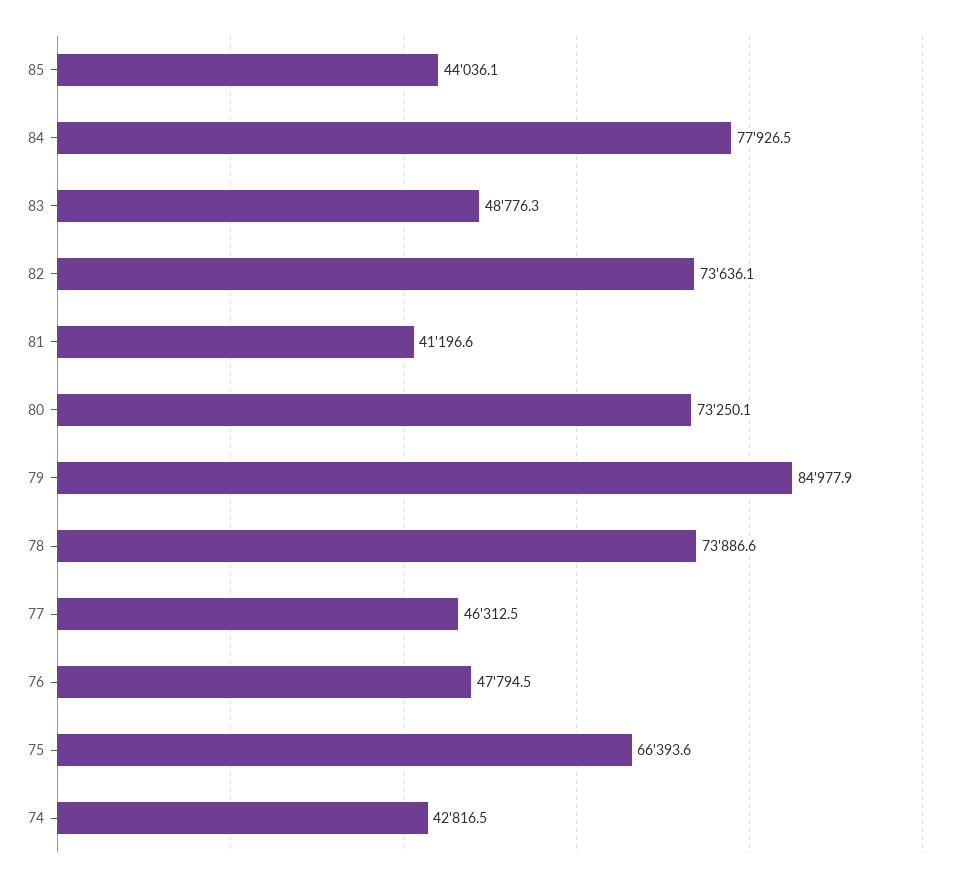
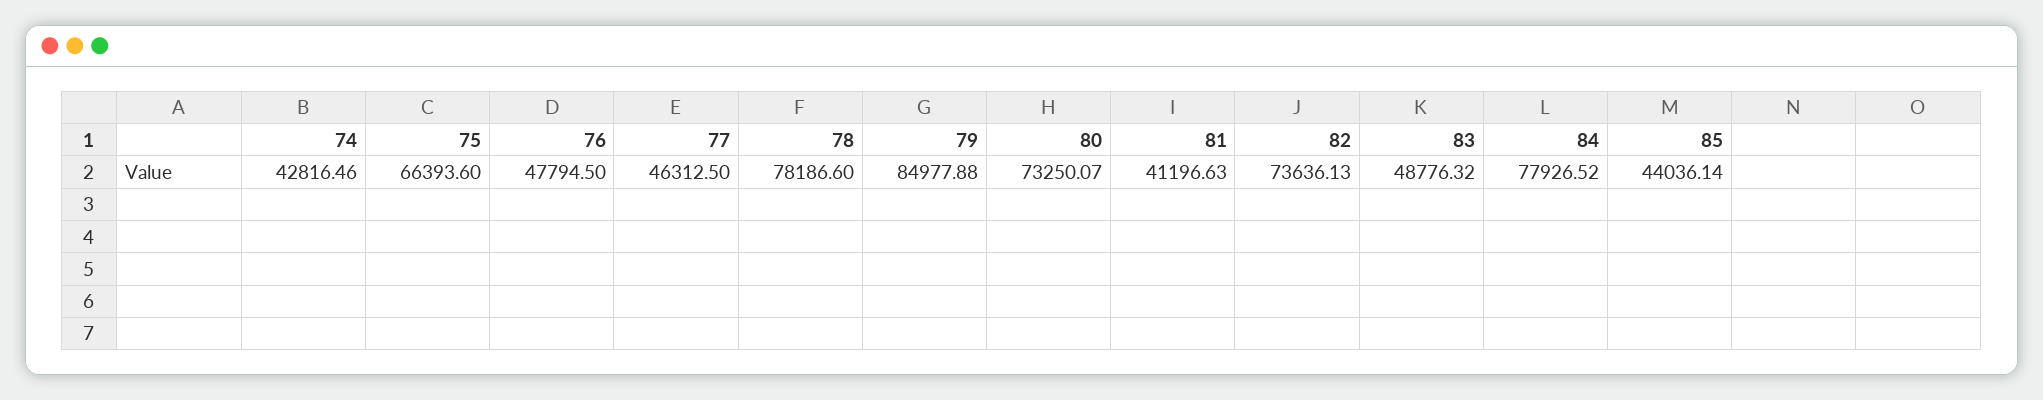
  {
    "85": 44036.14,
    "84": 77926.52,
    "83": 48776.32,
    "82": 73636.13,
    "81": 41196.63,
    "80": 73250.07,
    "79": 84977.88,
-   "78": 73886.6,
+   "78": 78186.6,
    "77": 46312.5,
    "76": 47794.5,
    "75": 66393.6,
    "74": 42816.46
  }

